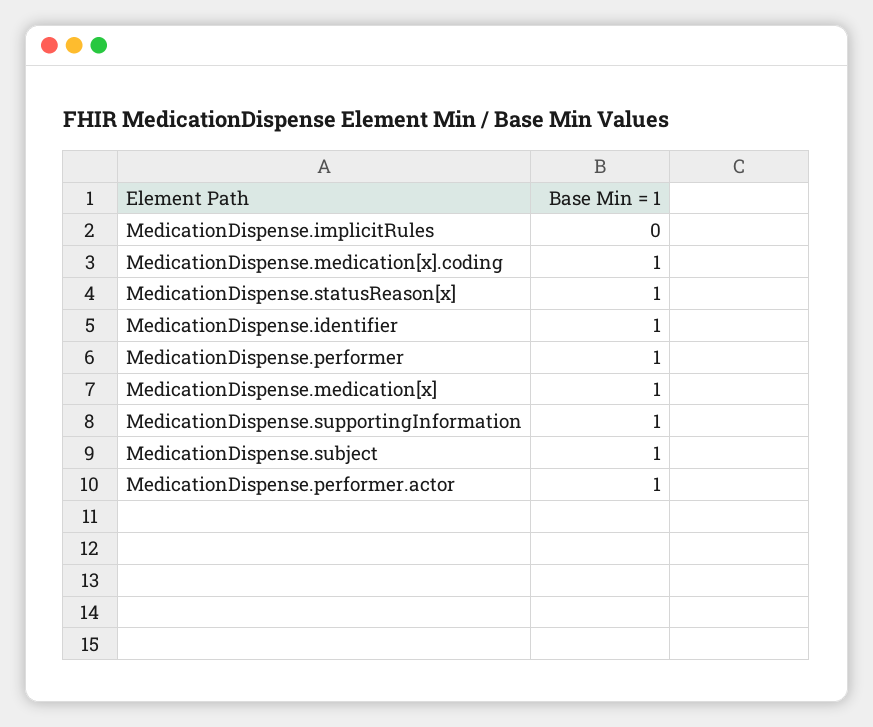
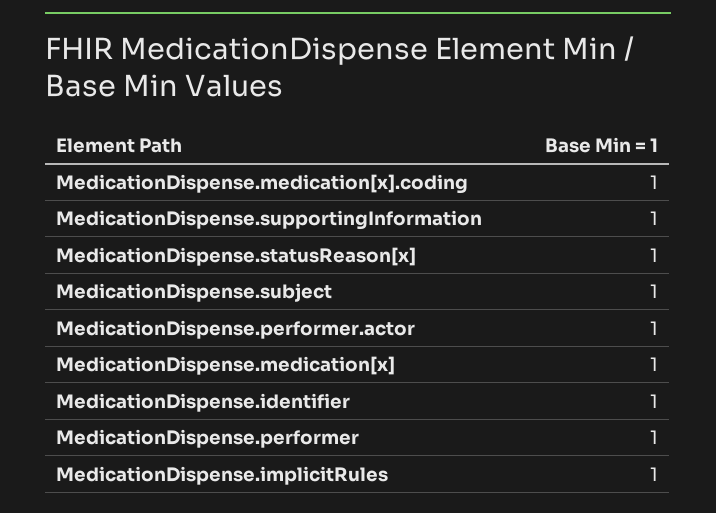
  {
-   "MedicationDispense.implicitRules": 0,
+   "MedicationDispense.implicitRules": 1,
    "MedicationDispense.medication[x].coding": 1,
    "MedicationDispense.statusReason[x]": 1,
    "MedicationDispense.identifier": 1,
    "MedicationDispense.performer": 1,
    "MedicationDispense.medication[x]": 1,
    "MedicationDispense.supportingInformation": 1,
    "MedicationDispense.subject": 1,
    "MedicationDispense.performer.actor": 1
  }

